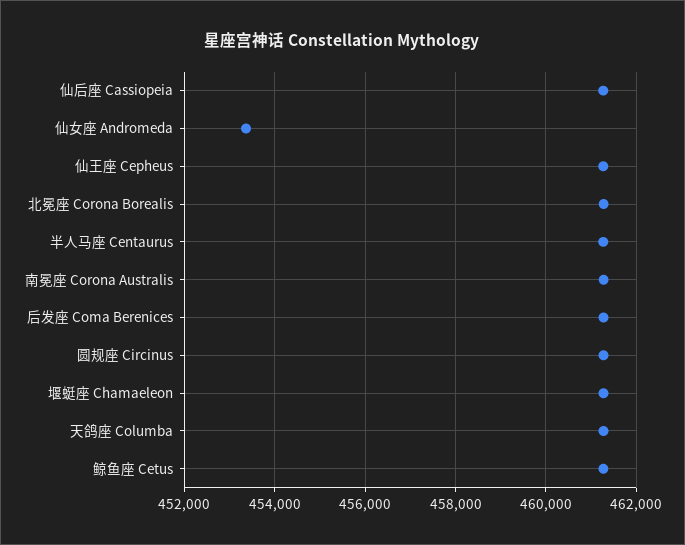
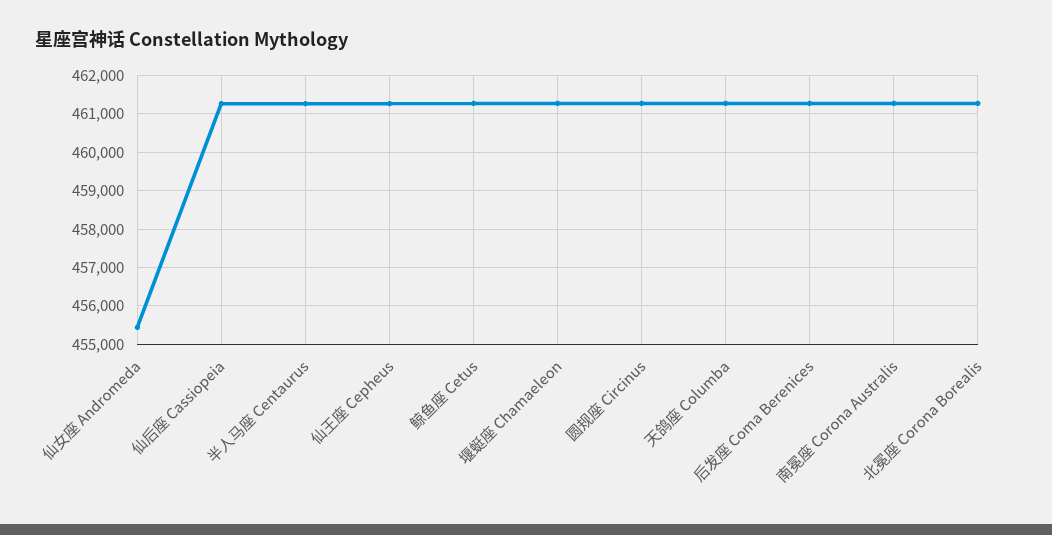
  {
    "仙后座 Cassiopeia": 461200,
-   "仙女座 Andromeda": 453400,
+   "仙女座 Andromeda": 455400,
    "仙王座 Cepheus": 461200,
    "北冕座 Corona Borealis": 461200,
    "半人马座 Centaurus": 461200,
    "南冕座 Corona Australis": 461200,
    "后发座 Coma Berenices": 461200,
    "圆规座 Circinus": 461200,
    "堰蜓座 Chamaeleon": 461200,
    "天鸽座 Columba": 461200,
    "鲸鱼座 Cetus": 461200
  }

